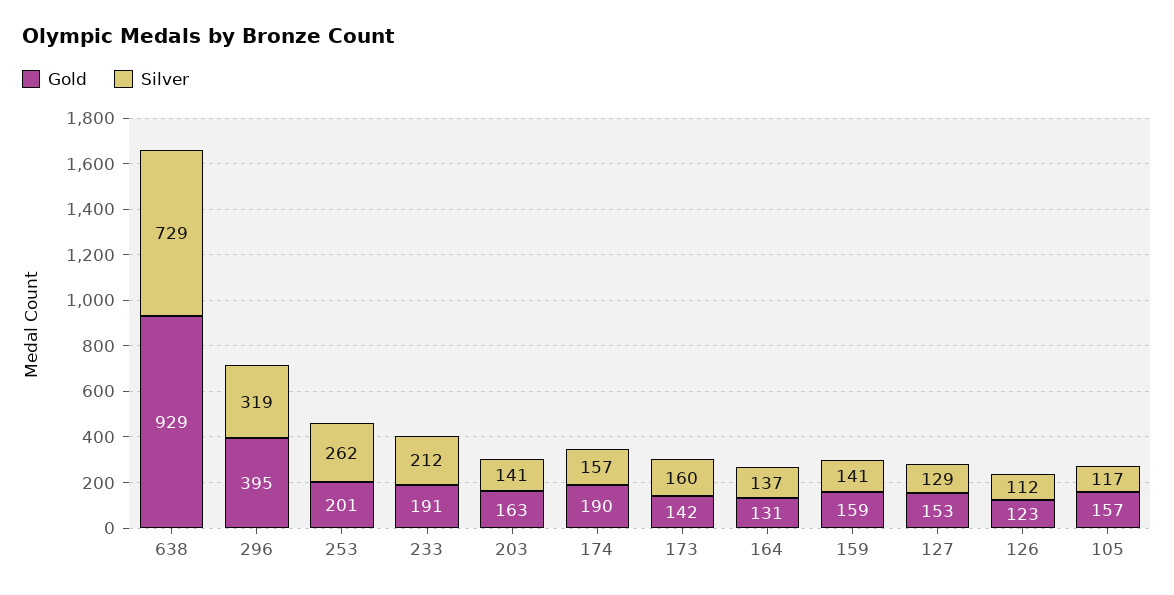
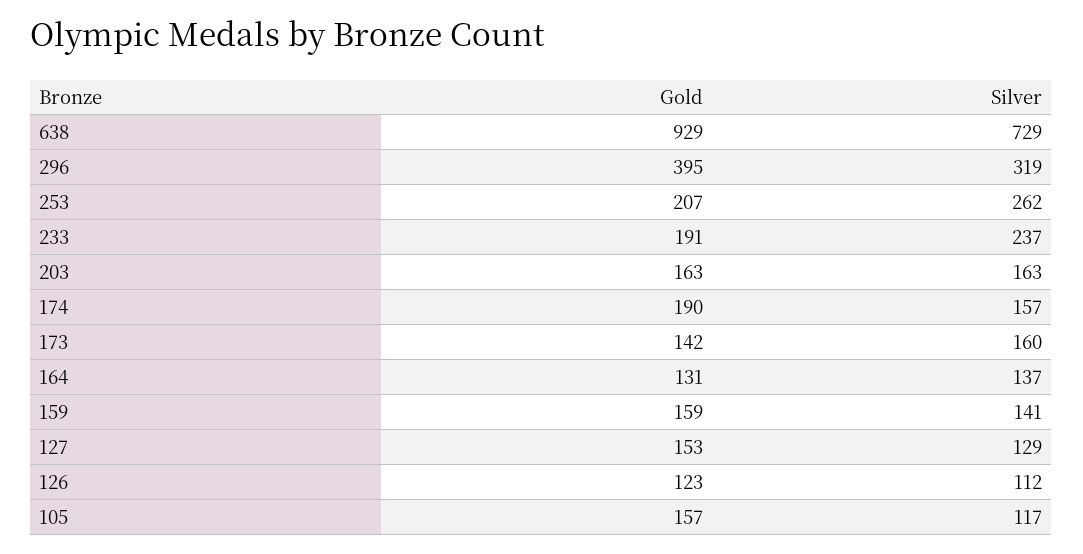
  {
    "Gold": {
      "638": 929,
      "296": 395,
-     "253": 201,
+     "253": 207,
      "233": 191,
      "203": 163,
      "174": 190,
      "173": 142,
      "164": 131,
      "159": 159,
      "127": 153,
      "126": 123,
      "105": 157
    },
    "Silver": {
      "638": 729,
      "296": 319,
      "253": 262,
-     "233": 212,
+     "233": 237,
-     "203": 141,
+     "203": 163,
      "174": 157,
      "173": 160,
      "164": 137,
      "159": 141,
      "127": 129,
      "126": 112,
      "105": 117
    }
  }

